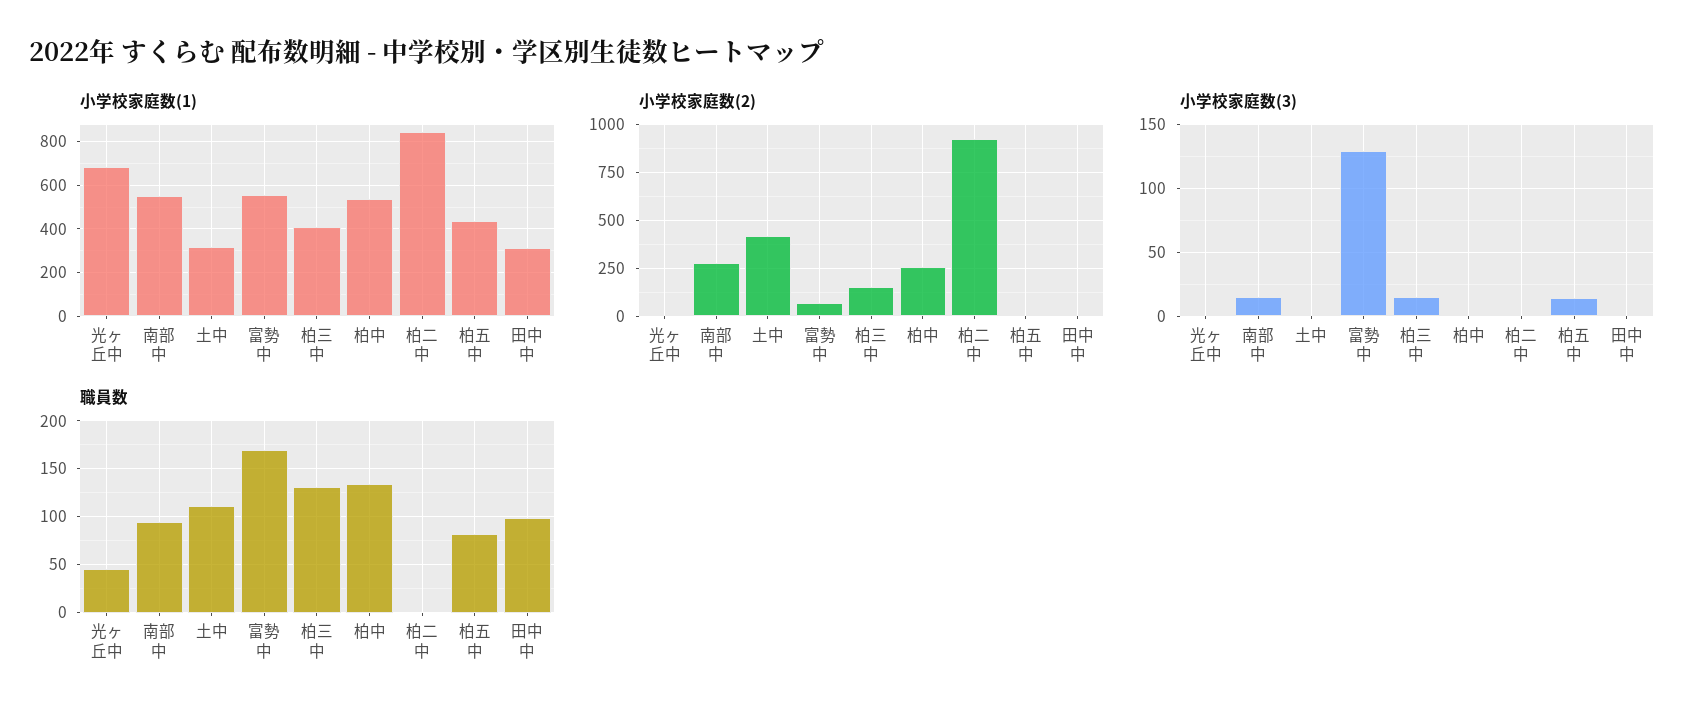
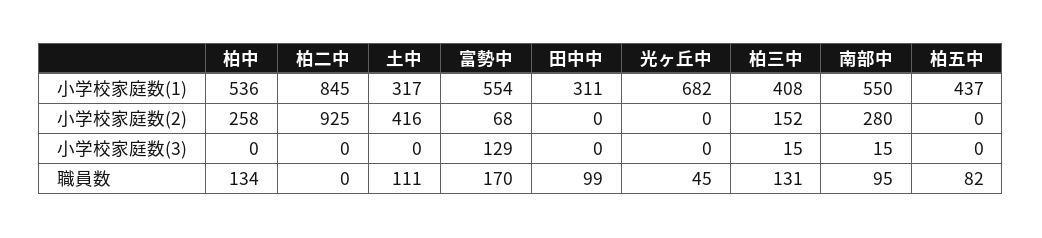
  {
    "小学校家庭数(1)": {
      "光ヶ丘中": 682,
      "南部中": 550,
      "土中": 317,
      "富勢中": 554,
      "柏三中": 408,
      "柏中": 536,
      "柏二中": 845,
      "柏五中": 437,
      "田中中": 311
    },
    "小学校家庭数(2)": {
      "光ヶ丘中": 0,
      "南部中": 280,
      "土中": 416,
      "富勢中": 68,
      "柏三中": 152,
      "柏中": 258,
      "柏二中": 925,
      "柏五中": 0,
      "田中中": 0
    },
    "小学校家庭数(3)": {
      "光ヶ丘中": 0,
      "南部中": 15,
      "土中": 0,
      "富勢中": 129,
      "柏三中": 15,
      "柏中": 0,
      "柏二中": 0,
-     "柏五中": 15,
+     "柏五中": 0,
      "田中中": 0
    },
    "職員数": {
      "光ヶ丘中": 45,
      "南部中": 95,
      "土中": 111,
      "富勢中": 170,
      "柏三中": 131,
      "柏中": 134,
      "柏二中": 0,
      "柏五中": 82,
      "田中中": 99
    }
  }

